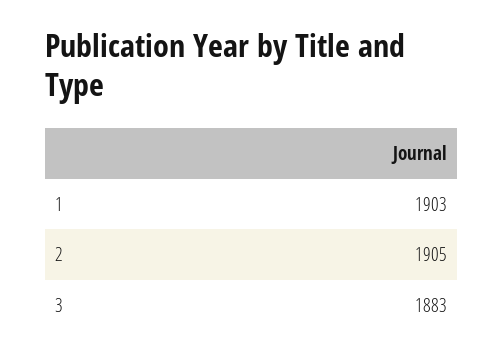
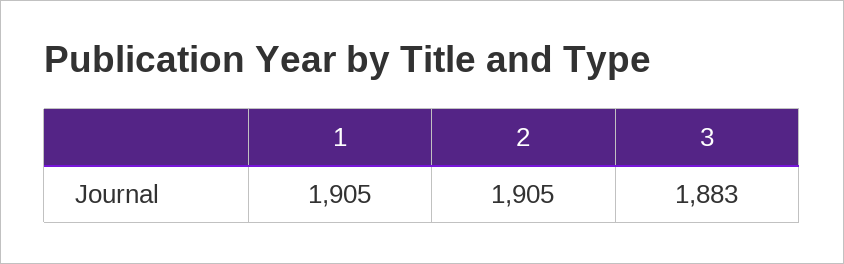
  {
-   "1": 1903,
+   "1": 1905,
    "2": 1905,
    "3": 1883
  }

